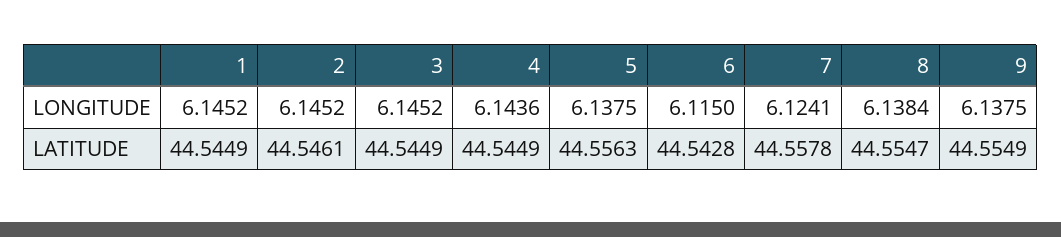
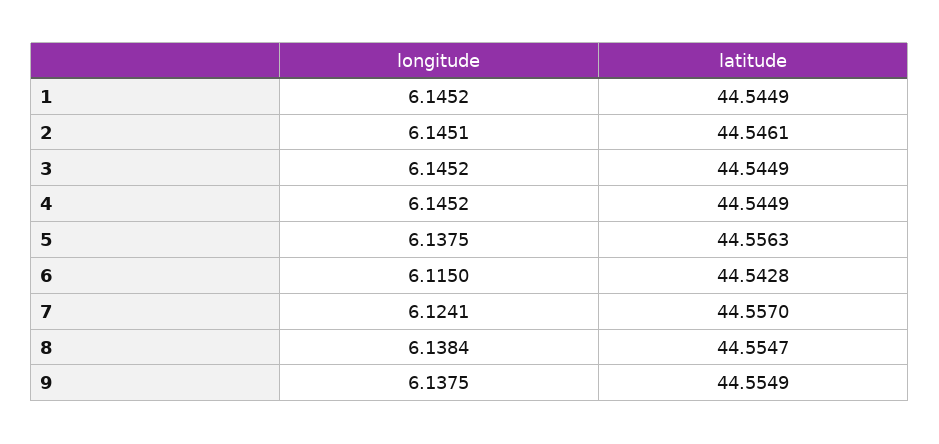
  {
    "1": {
      "LONGITUDE": 6.1452,
      "LATITUDE": 44.5449
    },
    "2": {
-     "LONGITUDE": 6.1452,
+     "LONGITUDE": 6.1451,
      "LATITUDE": 44.5461
    },
    "3": {
      "LONGITUDE": 6.1452,
      "LATITUDE": 44.5449
    },
    "4": {
-     "LONGITUDE": 6.1436,
+     "LONGITUDE": 6.1452,
      "LATITUDE": 44.5449
    },
    "5": {
      "LONGITUDE": 6.1375,
      "LATITUDE": 44.5563
    },
    "6": {
      "LONGITUDE": 6.115,
      "LATITUDE": 44.5428
    },
    "7": {
      "LONGITUDE": 6.1241,
-     "LATITUDE": 44.5578
+     "LATITUDE": 44.557
    },
    "8": {
      "LONGITUDE": 6.1384,
      "LATITUDE": 44.5547
    },
    "9": {
      "LONGITUDE": 6.1375,
      "LATITUDE": 44.5549
    }
  }

